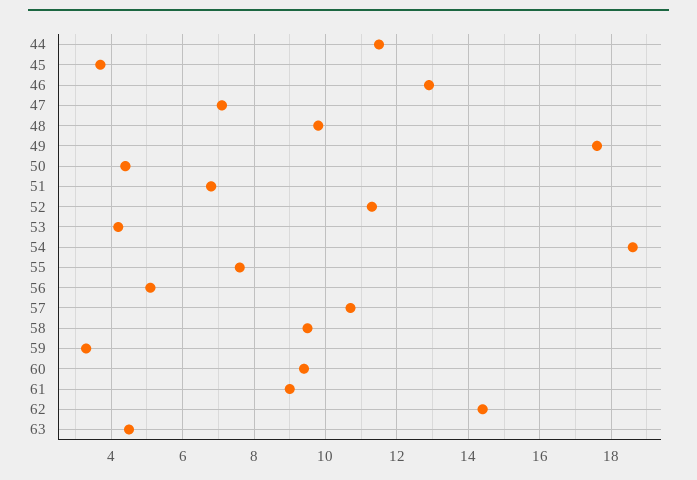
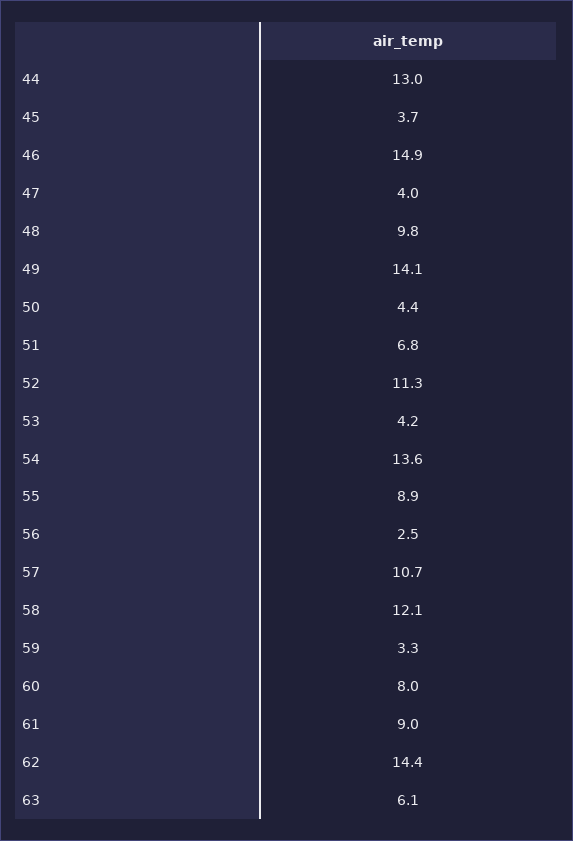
  {
-   "44": 11.5,
+   "44": 13,
    "45": 3.7,
-   "46": 13,
+   "46": 14.9,
-   "47": 7,
+   "47": 4,
    "48": 9.8,
-   "49": 17.5,
+   "49": 14.1,
    "50": 4.4,
    "51": 6.8,
    "52": 11.3,
    "53": 4.2,
-   "54": 18.5,
+   "54": 13.6,
-   "55": 7.5,
+   "55": 8.9,
-   "56": 5,
+   "56": 2.5,
    "57": 10.7,
-   "58": 9.5,
+   "58": 12.1,
    "59": 3.3,
-   "60": 9.5,
+   "60": 8,
    "61": 9,
    "62": 14.4,
-   "63": 4.5
+   "63": 6.1
  }

